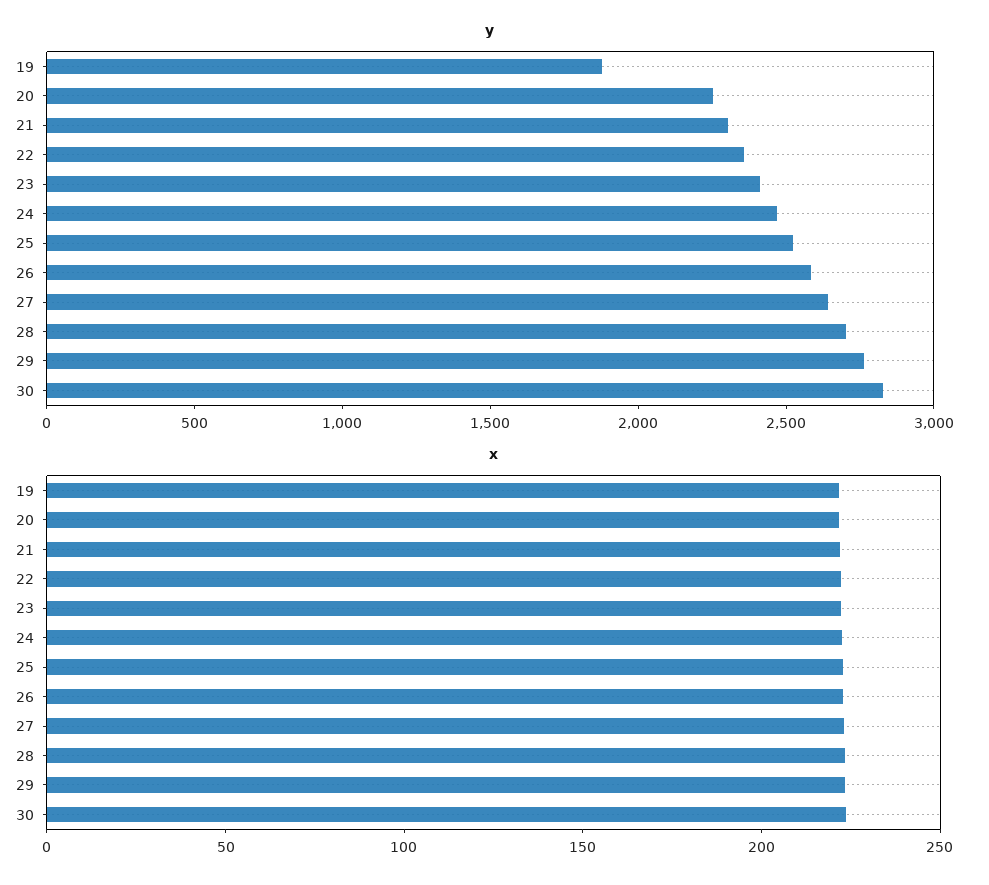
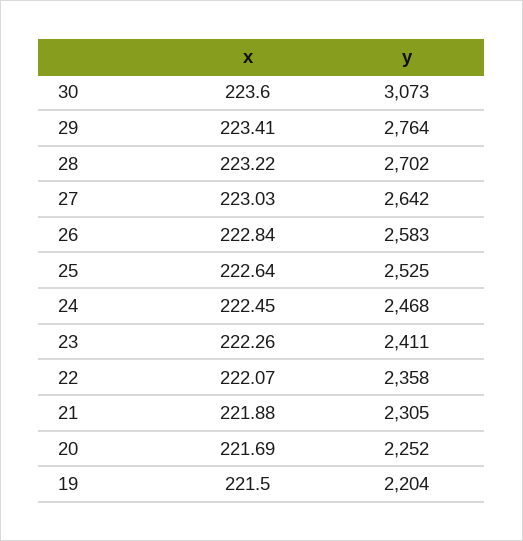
  {
    "y": {
-     "19": 1900,
+     "19": 2204,
      "20": 2252,
      "21": 2305,
      "22": 2358,
      "23": 2411,
      "24": 2468,
      "25": 2525,
      "26": 2583,
      "27": 2642,
      "28": 2702,
      "29": 2764,
-     "30": 2800
+     "30": 3073
    },
    "x": {
      "19": 221.5,
      "20": 221.69,
      "21": 221.88,
      "22": 222.07,
      "23": 222.26,
      "24": 222.45,
      "25": 222.64,
      "26": 222.84,
      "27": 223.03,
      "28": 223.22,
      "29": 223.41,
      "30": 223.6
    }
  }

